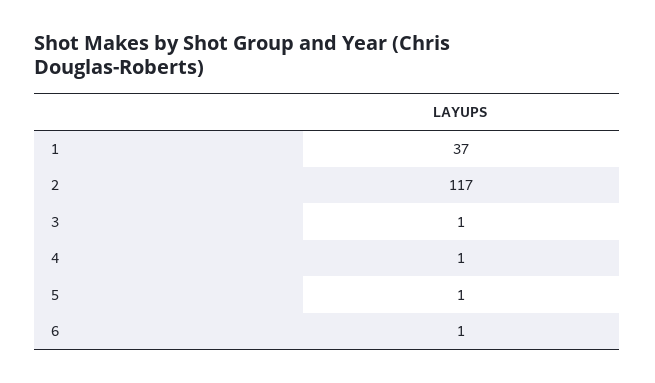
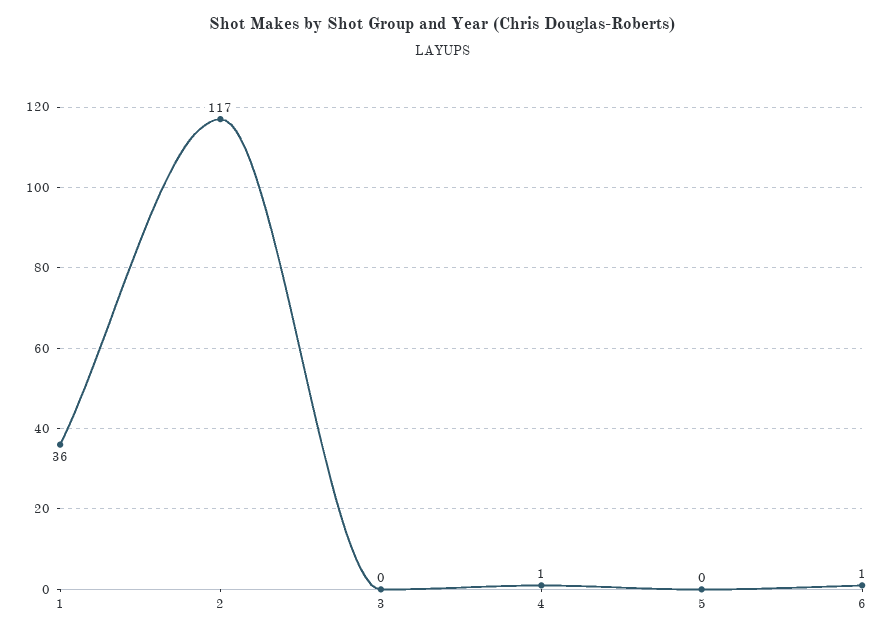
  {
-   "1": 37,
+   "1": 36,
    "2": 117,
-   "3": 1,
+   "3": 0,
    "4": 1,
-   "5": 1,
+   "5": 0,
    "6": 1
  }

